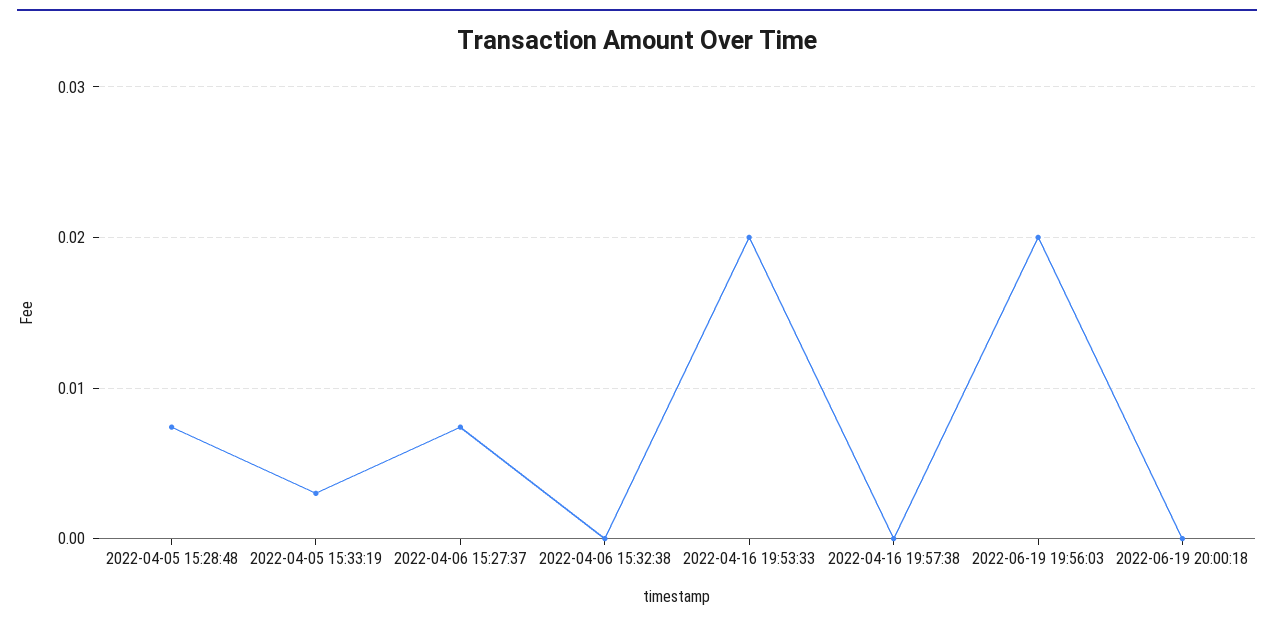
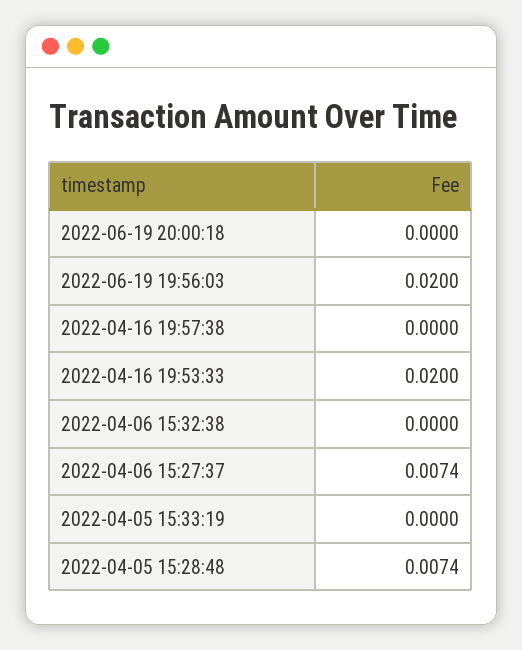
  {
    "2022-04-05 15:28:48": 0.0074,
-   "2022-04-05 15:33:19": 0.003,
+   "2022-04-05 15:33:19": 0,
    "2022-04-06 15:27:37": 0.0074,
    "2022-04-06 15:32:38": 0,
    "2022-04-16 19:53:33": 0.02,
    "2022-04-16 19:57:38": 0,
    "2022-06-19 19:56:03": 0.02,
    "2022-06-19 20:00:18": 0
  }

